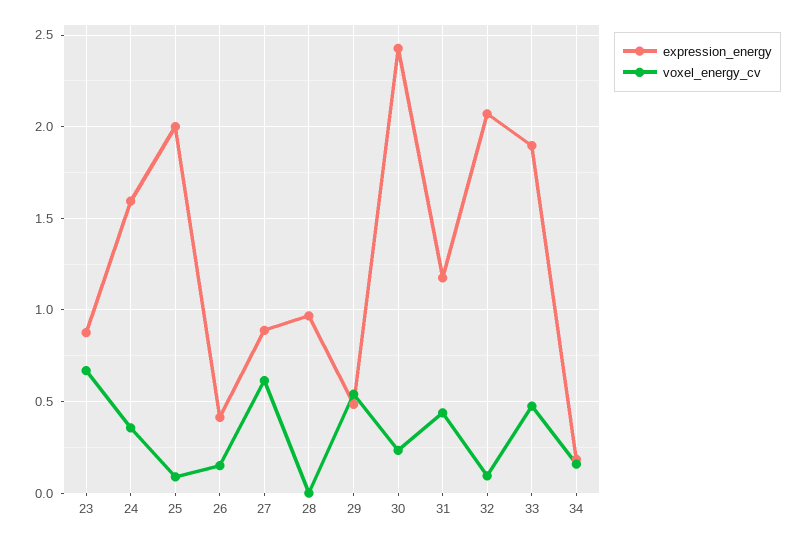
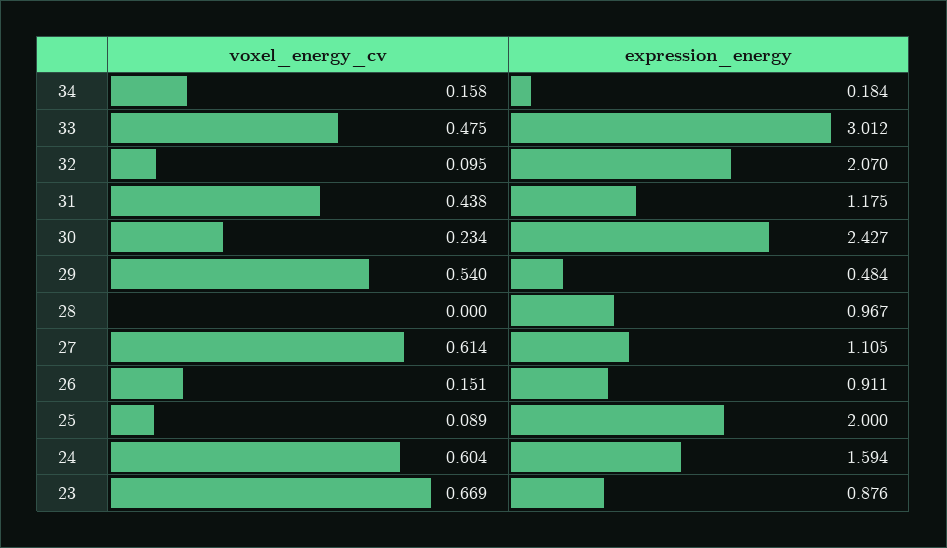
  {
    "expression_energy": {
      "23": 0.876,
      "24": 1.594,
      "25": 2,
-     "26": 0.4,
+     "26": 0.911,
-     "27": 0.9,
+     "27": 1.105,
      "28": 0.967,
      "29": 0.484,
      "30": 2.427,
      "31": 1.175,
      "32": 2.07,
-     "33": 1.9,
+     "33": 3.012,
      "34": 0.184
    },
    "voxel_energy_cv": {
      "23": 0.669,
-     "24": 0.35,
+     "24": 0.604,
      "25": 0.089,
      "26": 0.151,
      "27": 0.614,
      "28": 0,
      "29": 0.54,
      "30": 0.234,
      "31": 0.438,
      "32": 0.095,
      "33": 0.475,
      "34": 0.158
    }
  }

